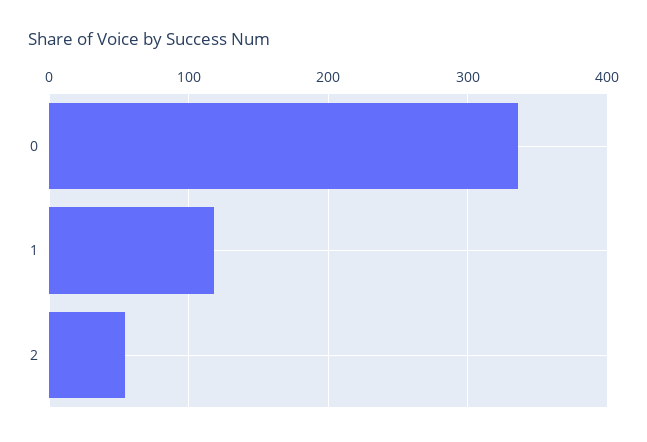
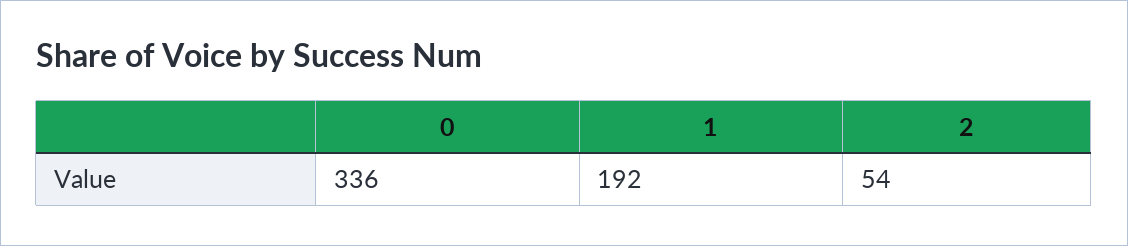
  {
    "0": 336,
-   "1": 120,
+   "1": 192,
    "2": 54
  }

